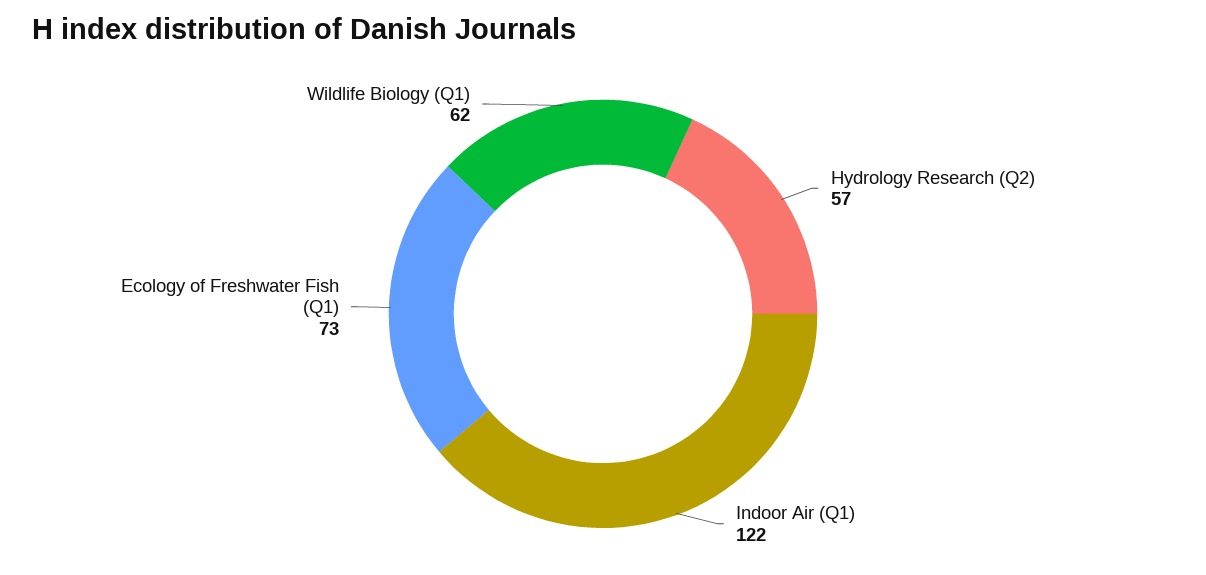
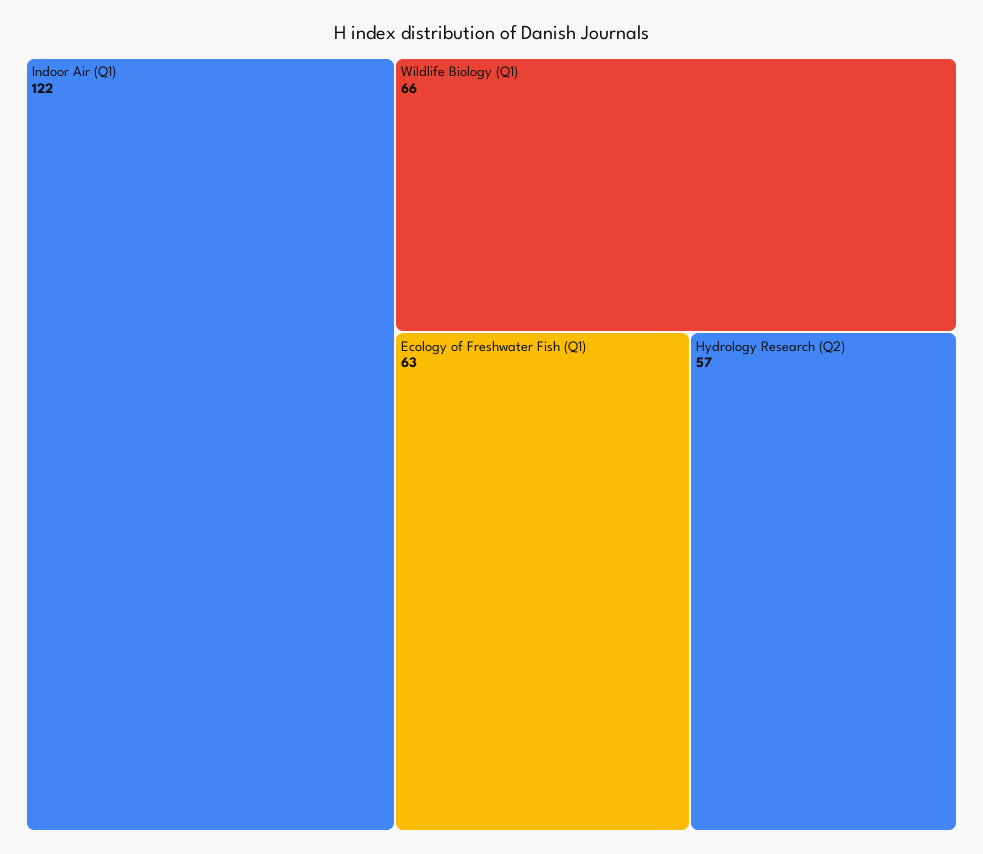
  {
    "Hydrology Research (Q2)": 57,
    "Indoor Air (Q1)": 122,
-   "Ecology of Freshwater Fish (Q1)": 73,
+   "Ecology of Freshwater Fish (Q1)": 63,
-   "Wildlife Biology (Q1)": 62
+   "Wildlife Biology (Q1)": 66
  }

